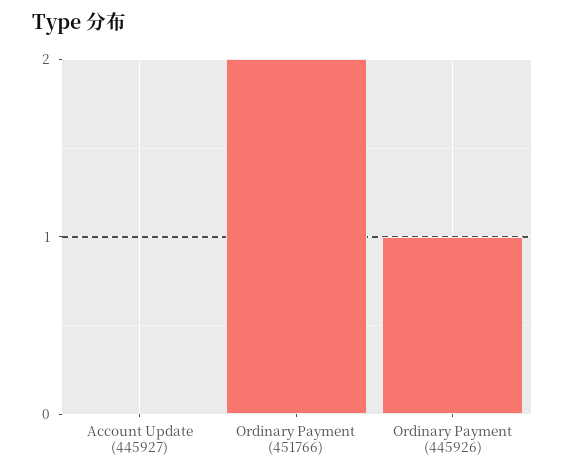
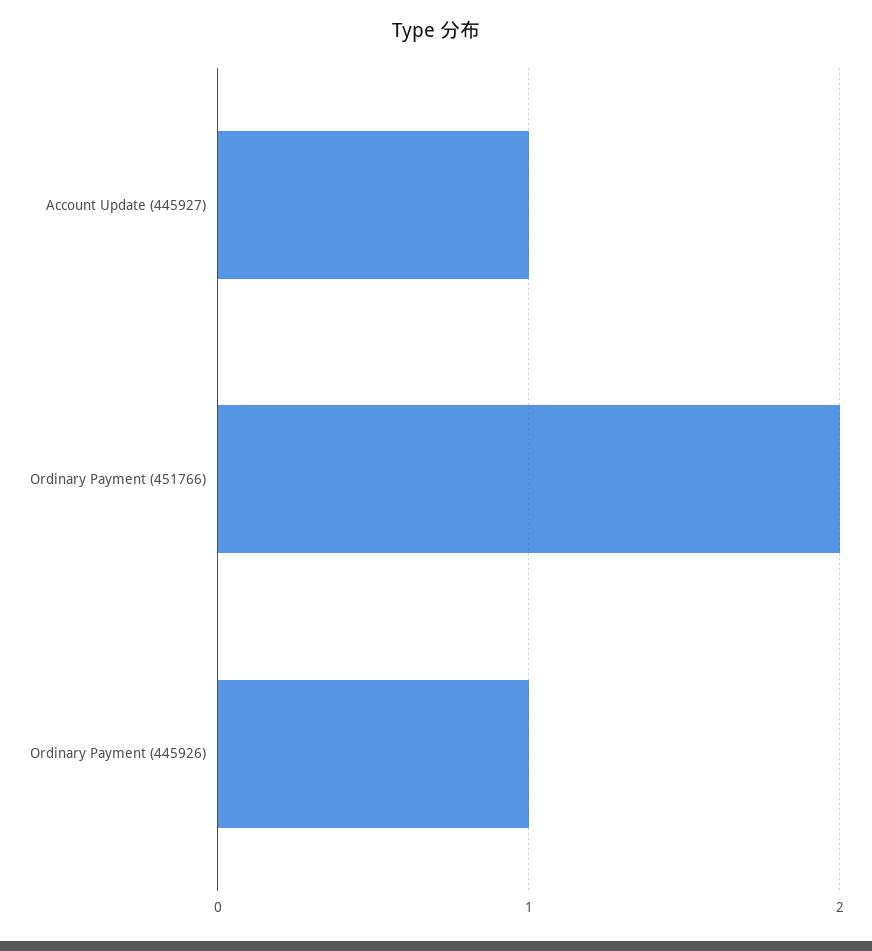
  {
-   "Account Update (445927)": 0,
+   "Account Update (445927)": 1,
    "Ordinary Payment (451766)": 2,
    "Ordinary Payment (445926)": 1
  }

